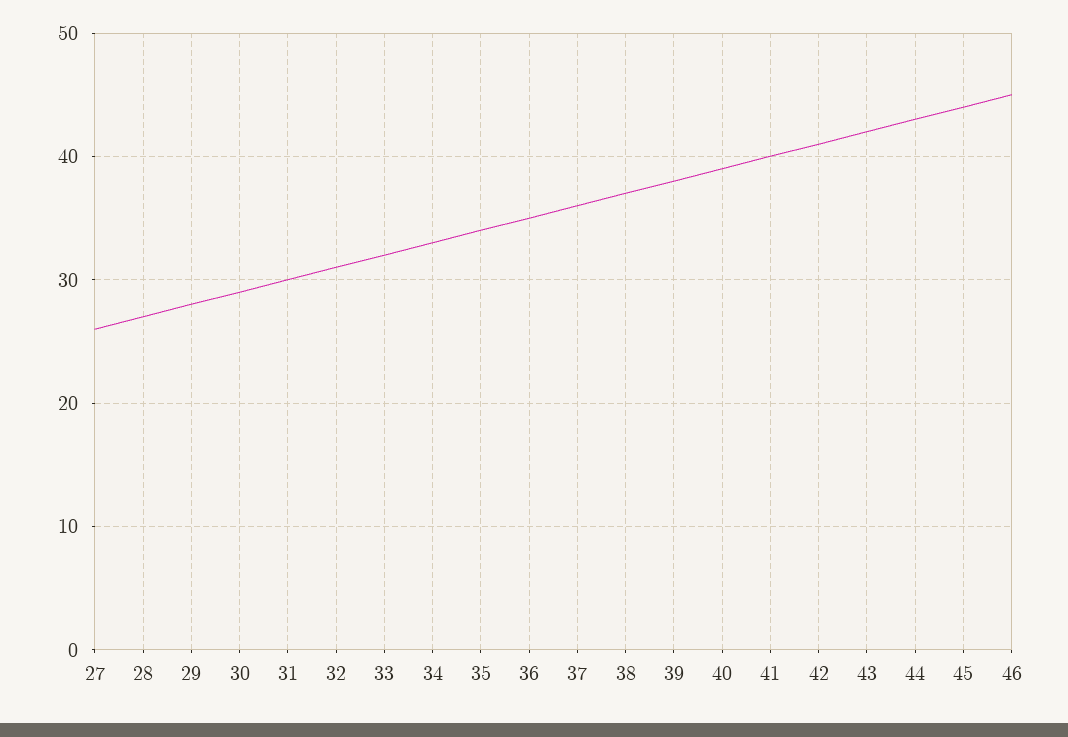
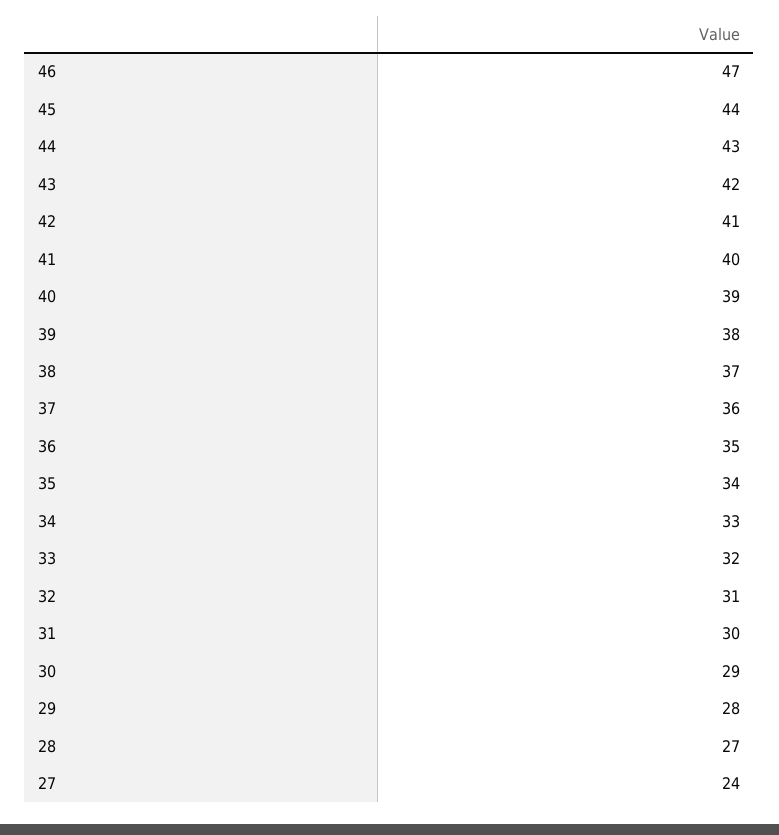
  {
-   "27": 26,
+   "27": 24,
    "28": 27,
    "29": 28,
    "30": 29,
    "31": 30,
    "32": 31,
    "33": 32,
    "34": 33,
    "35": 34,
    "36": 35,
    "37": 36,
    "38": 37,
    "39": 38,
    "40": 39,
    "41": 40,
    "42": 41,
    "43": 42,
    "44": 43,
    "45": 44,
-   "46": 45
+   "46": 47
  }

